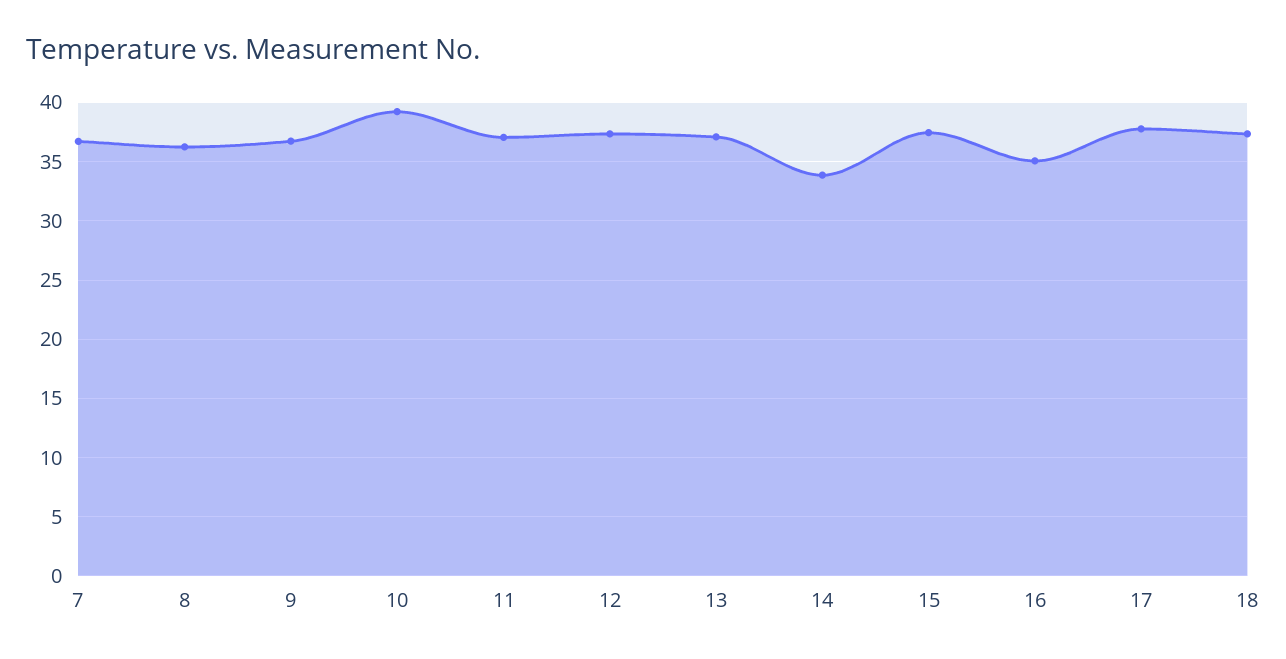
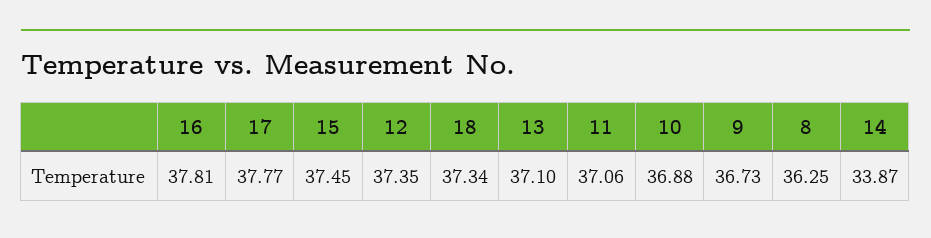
  {
-   "7": 37,
    "8": 36.25,
    "9": 36.73,
-   "10": 39,
+   "10": 36.88,
    "11": 37.06,
    "12": 37.35,
    "13": 37.1,
    "14": 33.87,
    "15": 37.45,
-   "16": 35,
+   "16": 37.81,
    "17": 37.77,
    "18": 37.34
  }

